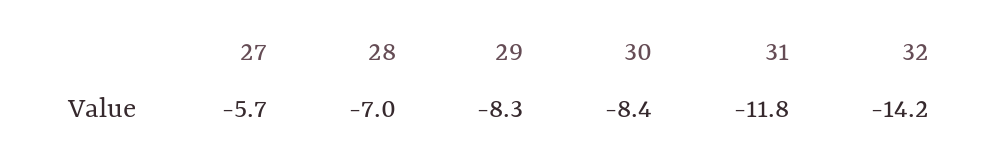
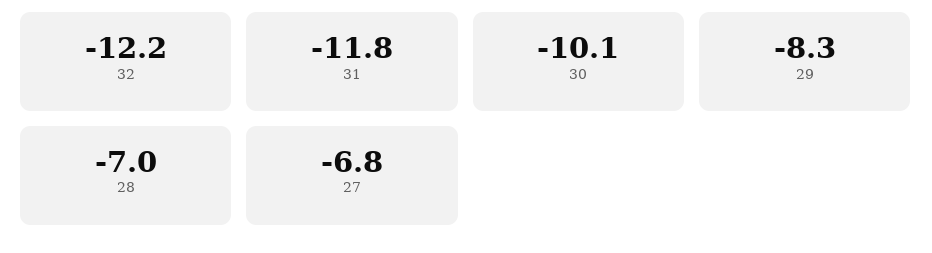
  {
-   "27": -5.7,
+   "27": -6.8,
    "28": -7,
    "29": -8.3,
-   "30": -8.4,
+   "30": -10.1,
    "31": -11.8,
-   "32": -14.2
+   "32": -12.2
  }

